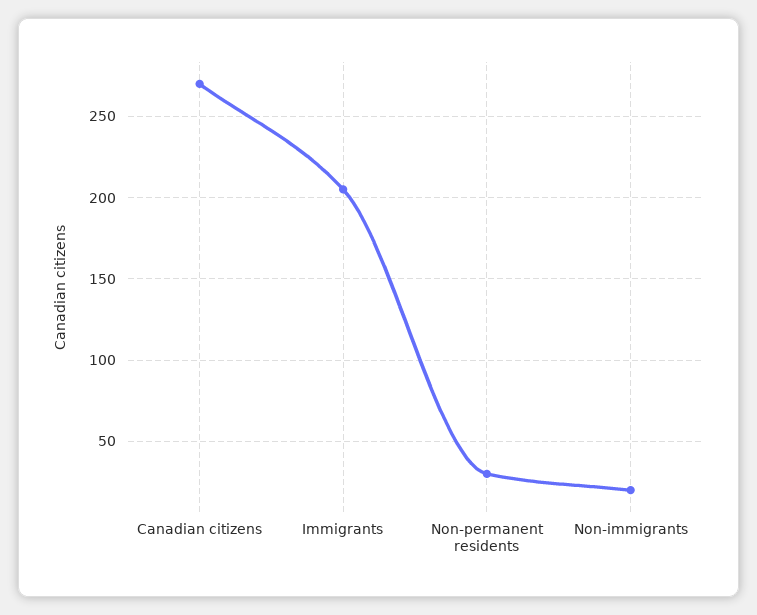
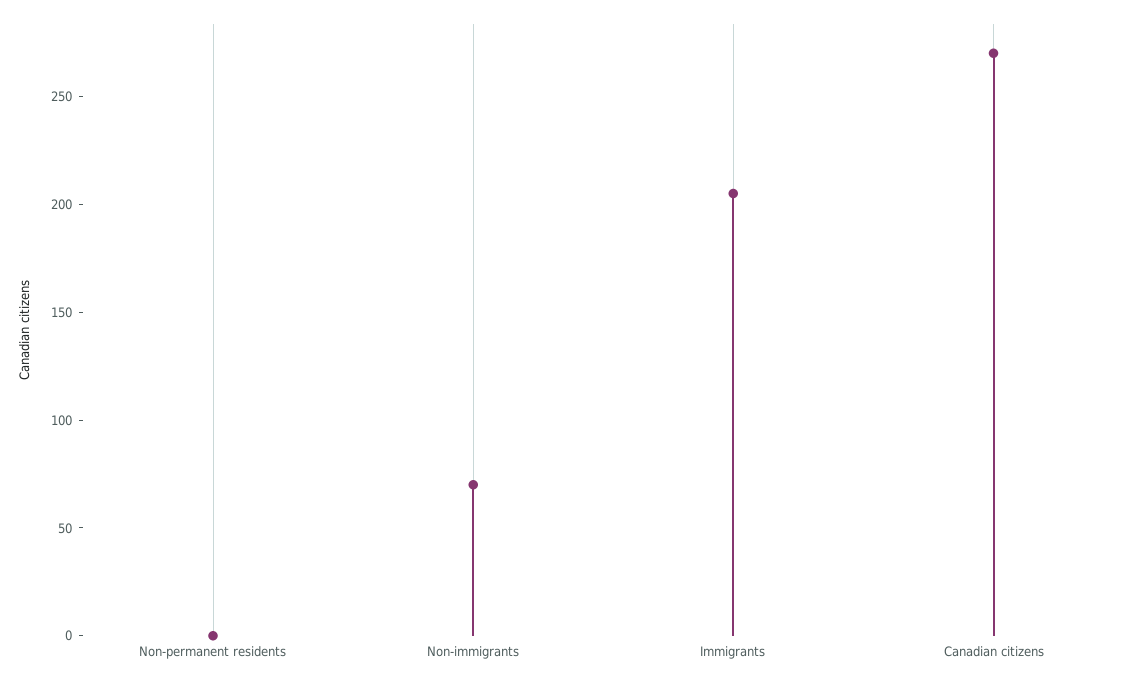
  {
    "Canadian citizens": 270,
    "Immigrants": 205,
-   "Non-permanent residents": 30,
+   "Non-permanent residents": 0,
-   "Non-immigrants": 20
+   "Non-immigrants": 70
  }

